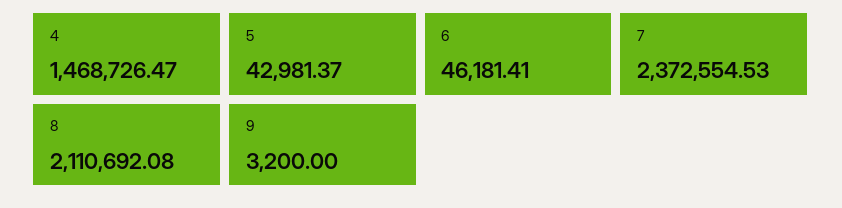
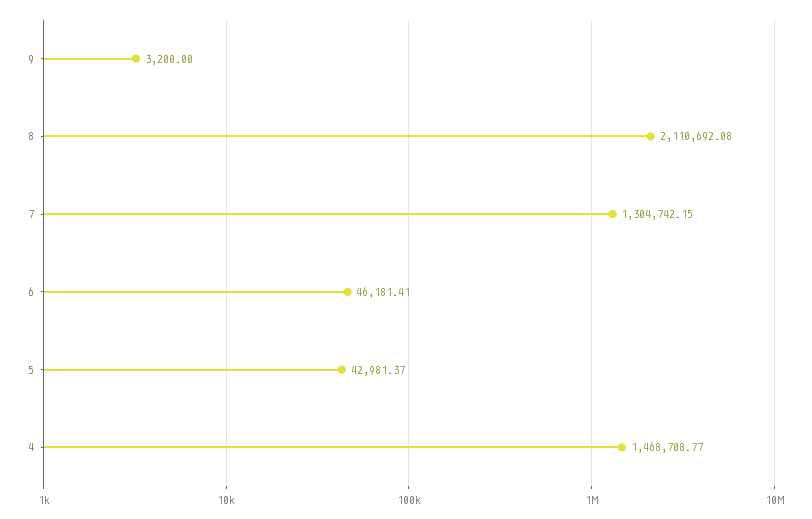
  {
-   "4": 1468726.47,
+   "4": 1468708.77,
    "5": 42981.37,
    "6": 46181.41,
-   "7": 2372554.53,
+   "7": 1304742.15,
    "8": 2110692.08,
    "9": 3200
  }

